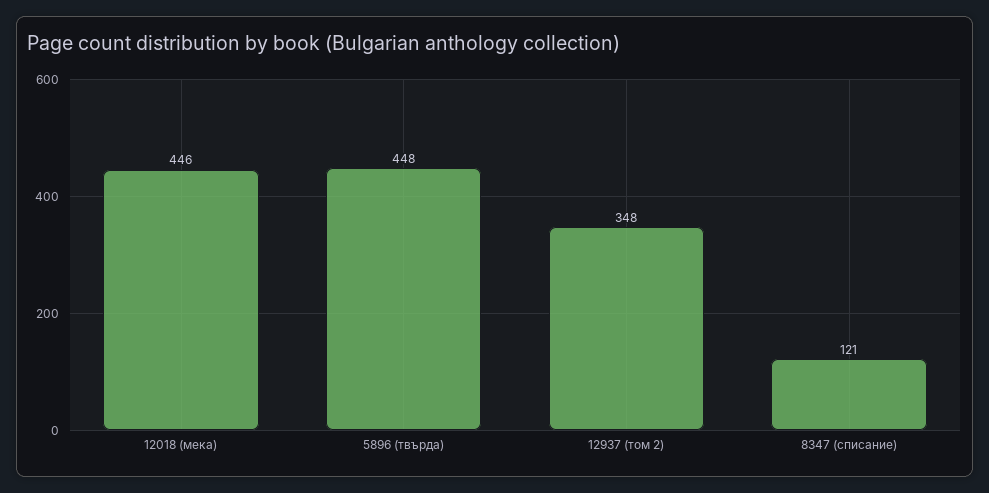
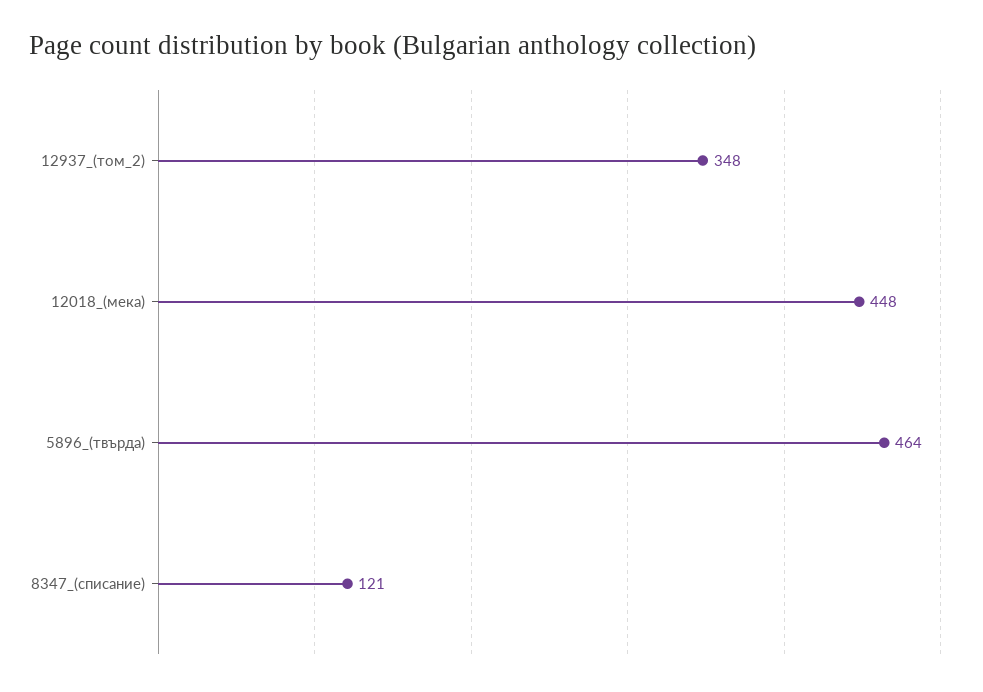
  {
-   "12018 (мека)": 446,
+   "12018 (мека)": 448,
-   "5896 (твърда)": 448,
+   "5896 (твърда)": 464,
    "12937 (том 2)": 348,
    "8347 (списание)": 121
  }

